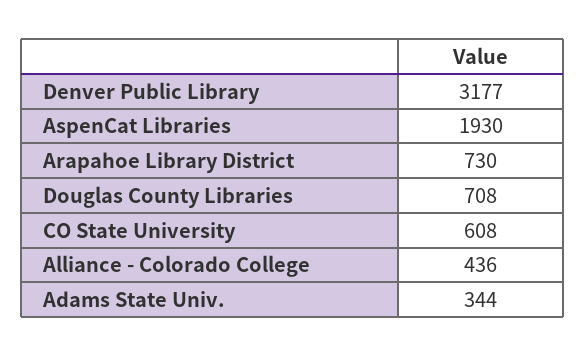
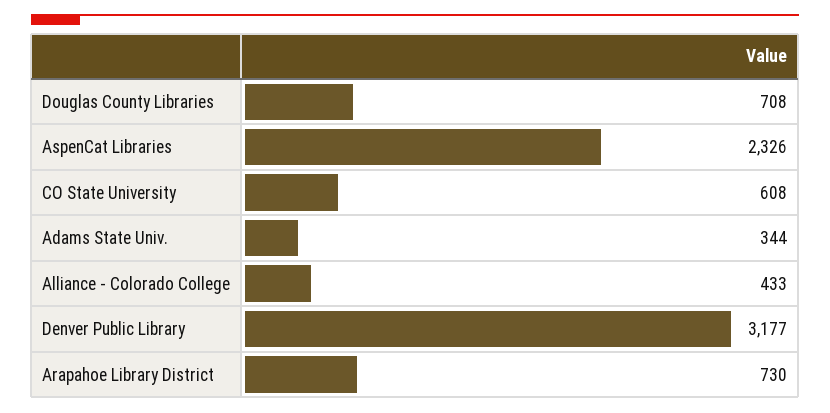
  {
    "Denver Public Library": 3177,
-   "AspenCat Libraries": 1930,
+   "AspenCat Libraries": 2326,
    "Arapahoe Library District": 730,
    "Douglas County Libraries": 708,
    "CO State University": 608,
-   "Alliance - Colorado College": 436,
+   "Alliance - Colorado College": 433,
    "Adams State Univ.": 344
  }

